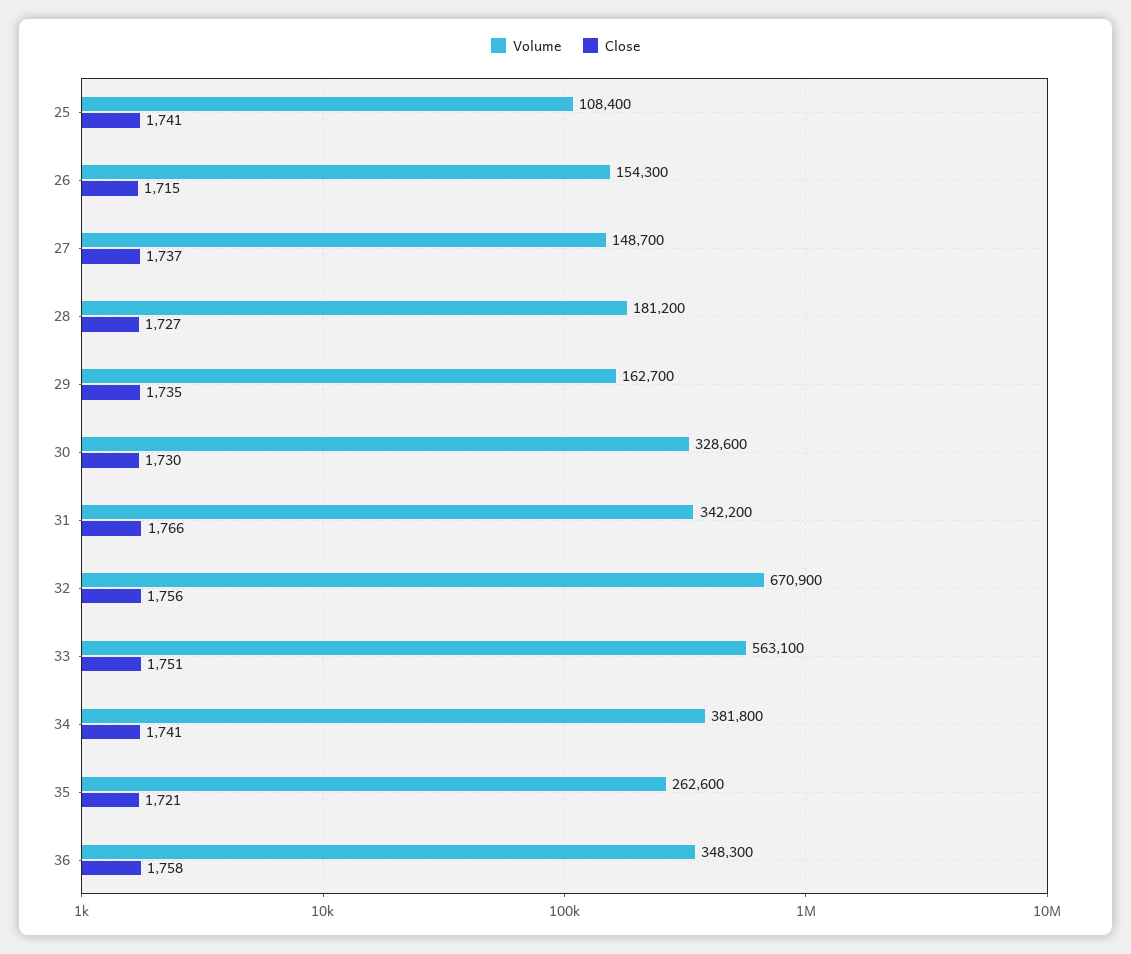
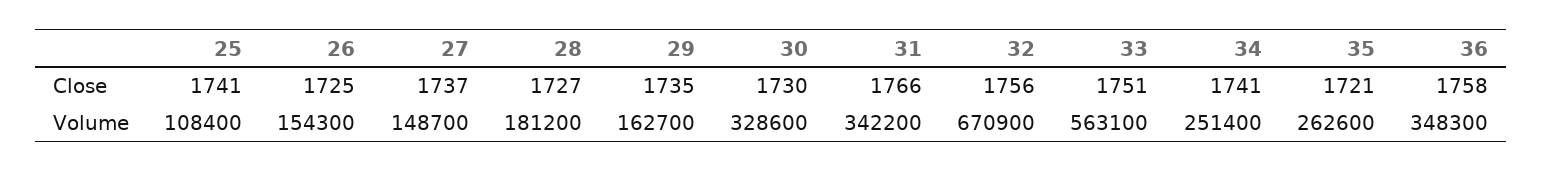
  {
    "Volume": {
      "25": 108400,
      "26": 154300,
      "27": 148700,
      "28": 181200,
      "29": 162700,
      "30": 328600,
      "31": 342200,
      "32": 670900,
      "33": 563100,
-     "34": 381800,
+     "34": 251400,
      "35": 262600,
      "36": 348300
    },
    "Close": {
      "25": 1741,
-     "26": 1715,
+     "26": 1725,
      "27": 1737,
      "28": 1727,
      "29": 1735,
      "30": 1730,
      "31": 1766,
      "32": 1756,
      "33": 1751,
      "34": 1741,
      "35": 1721,
      "36": 1758
    }
  }

